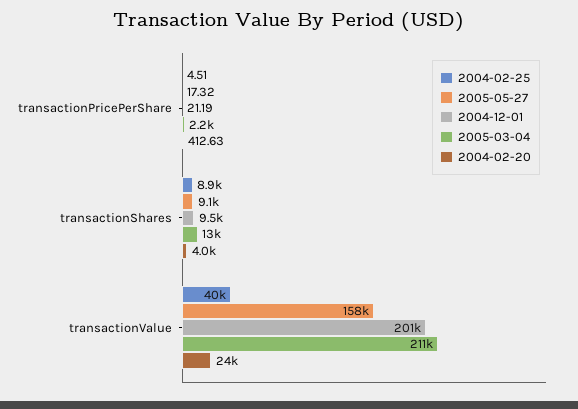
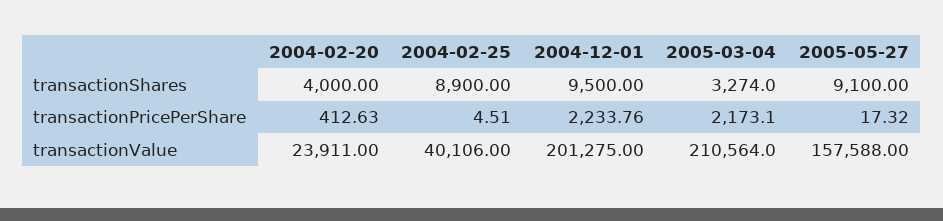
  {
    "2004-02-25": {
      "transactionPricePerShare": 4.51,
      "transactionShares": 8900,
      "transactionValue": 40106
    },
    "2005-05-27": {
      "transactionPricePerShare": 17.32,
      "transactionShares": 9100,
      "transactionValue": 157588
    },
    "2004-12-01": {
-     "transactionPricePerShare": 21.19,
+     "transactionPricePerShare": 2233.76,
      "transactionShares": 9500,
      "transactionValue": 201275
    },
    "2005-03-04": {
      "transactionPricePerShare": 2173.1,
-     "transactionShares": 13000,
+     "transactionShares": 3274,
      "transactionValue": 210564
    },
    "2004-02-20": {
      "transactionPricePerShare": 412.63,
      "transactionShares": 4000,
      "transactionValue": 23911
    }
  }

